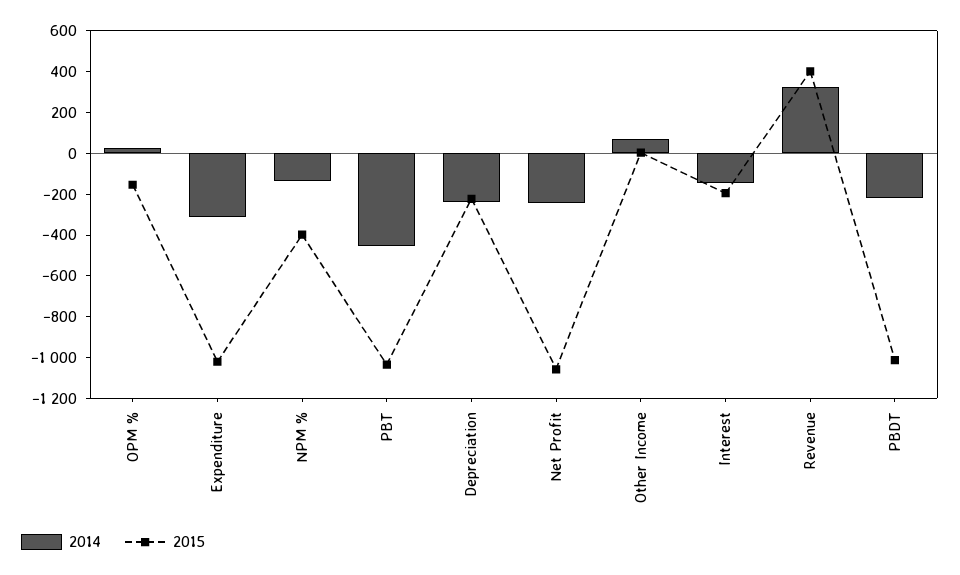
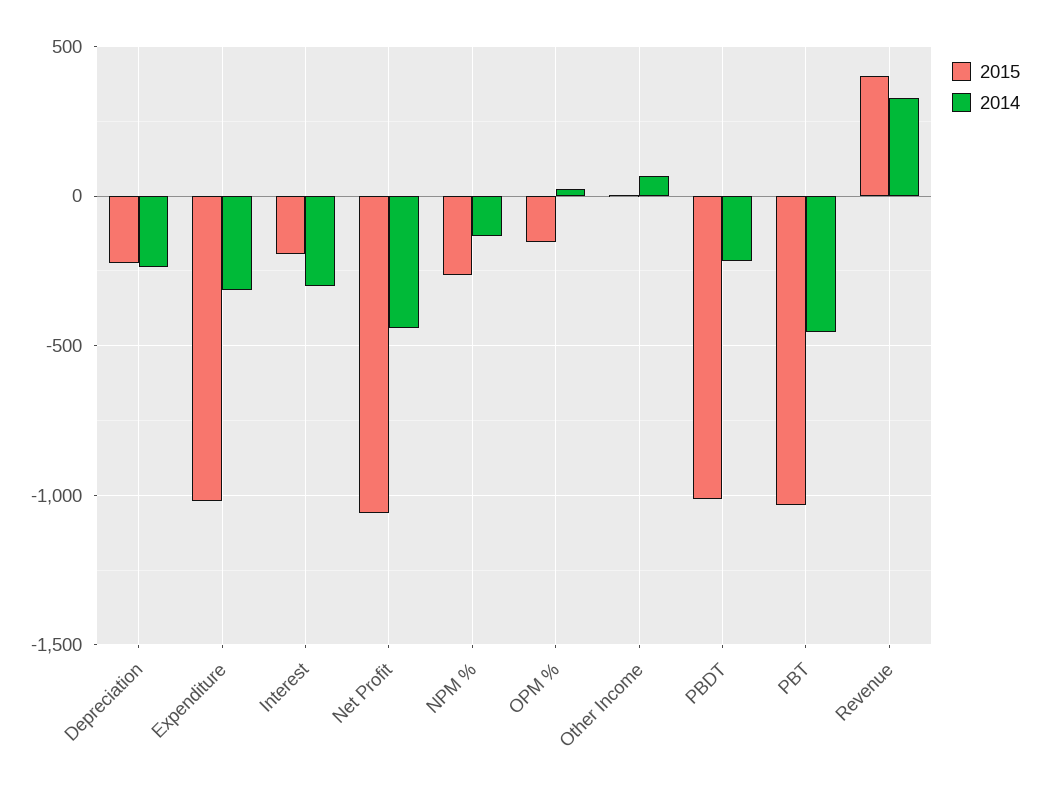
  {
    "2014": {
      "OPM %": 50,
      "Expenditure": -300,
      "NPM %": -150,
      "PBT": -450,
      "Depreciation": -250,
-     "Net Profit": -250,
+     "Net Profit": -450,
      "Other Income": 50,
-     "Interest": -150,
+     "Interest": -300,
      "Revenue": 350,
      "PBDT": -200
    },
    "2015": {
      "OPM %": -150,
      "Expenditure": -1000,
-     "NPM %": -400,
+     "NPM %": -250,
      "PBT": -1050,
      "Depreciation": -200,
      "Net Profit": -1050,
      "Other Income": 0,
      "Interest": -200,
      "Revenue": 400,
      "PBDT": -1000
    }
  }

